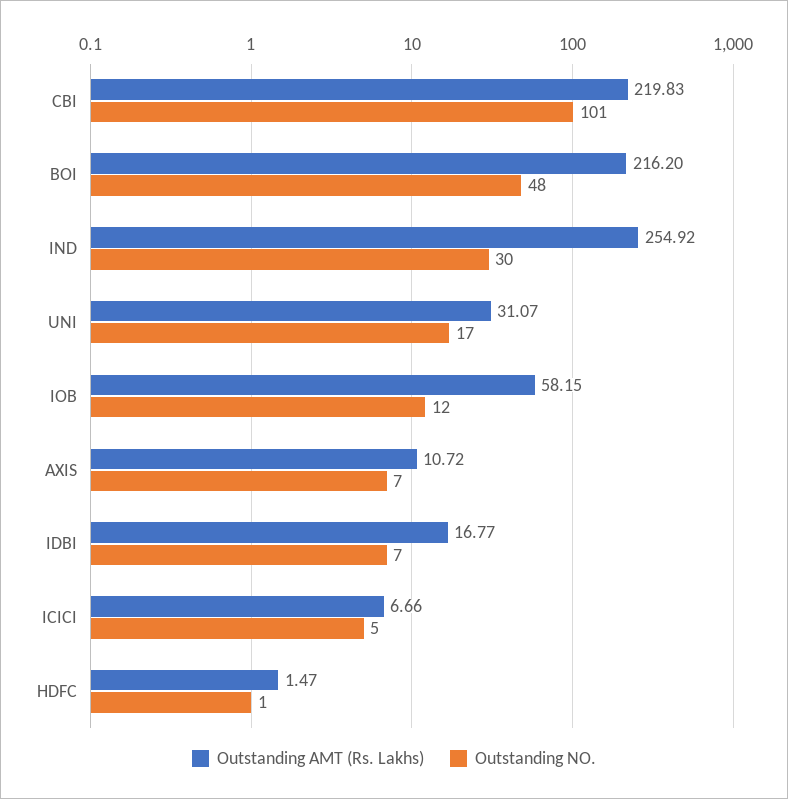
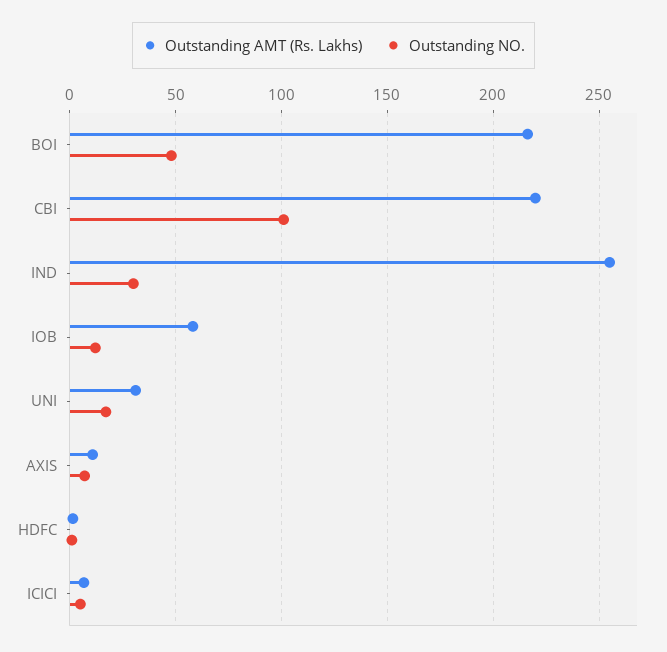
  {
    "Outstanding AMT (Rs. Lakhs)": {
      "CBI": 219.83,
      "BOI": 216.2,
      "IND": 254.92,
      "UNI": 31.07,
      "IOB": 58.15,
      "AXIS": 10.72,
-     "IDBI": 16.77,
      "ICICI": 6.66,
      "HDFC": 1.47
    },
    "Outstanding NO.": {
      "CBI": 101,
      "BOI": 48,
      "IND": 30,
      "UNI": 17,
      "IOB": 12,
      "AXIS": 7,
-     "IDBI": 7,
      "ICICI": 5,
      "HDFC": 1
    }
  }

